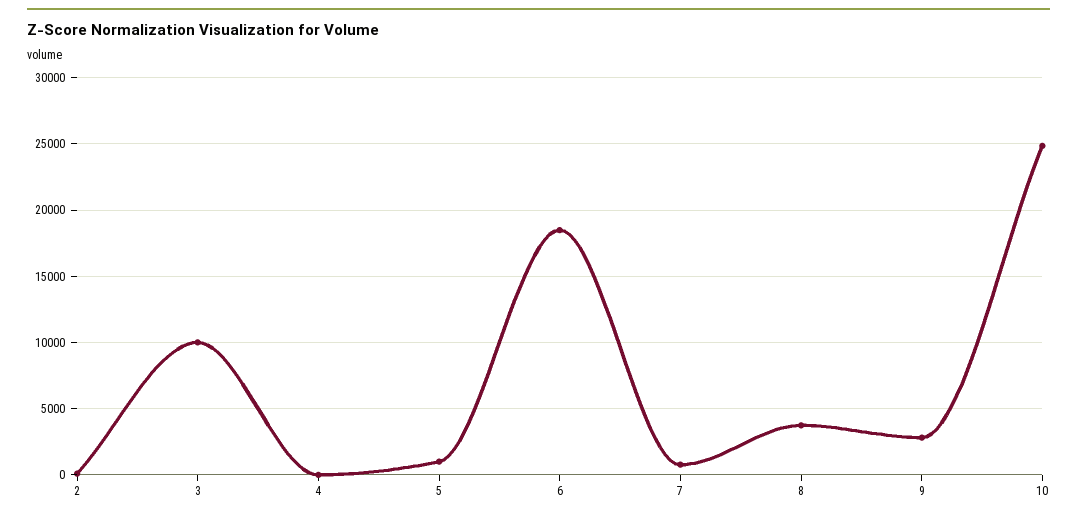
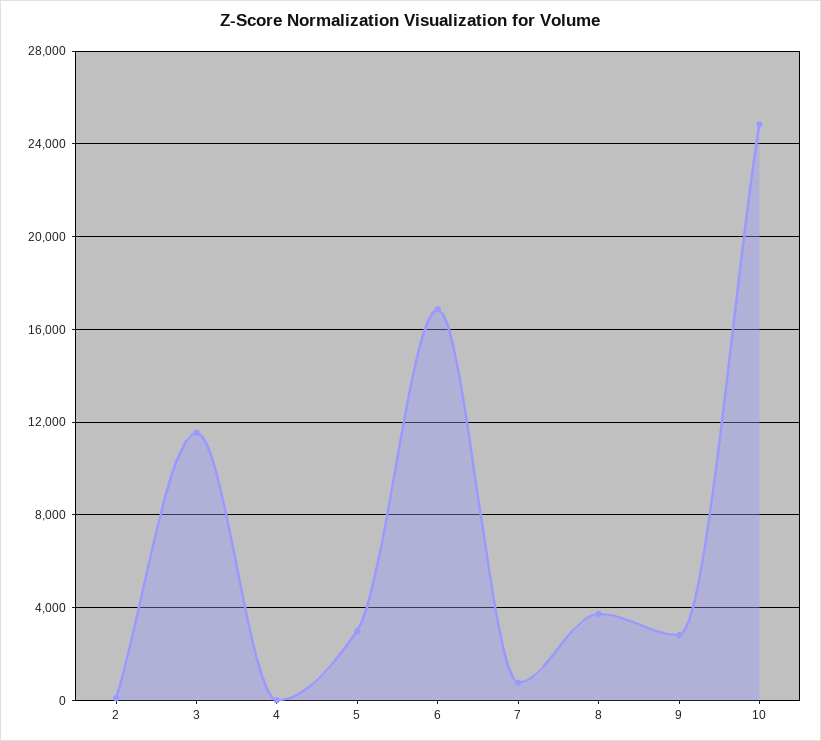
  {
    "2": 0,
-   "3": 10000,
+   "3": 11500,
    "4": 0,
-   "5": 1000,
+   "5": 3000,
-   "6": 18500,
+   "6": 17000,
    "7": 1000,
    "8": 3500,
    "9": 3000,
    "10": 25000
  }

